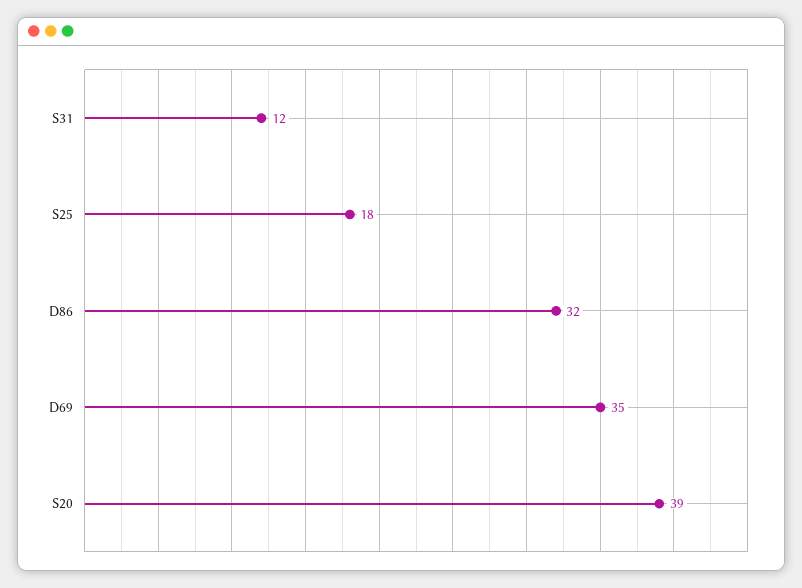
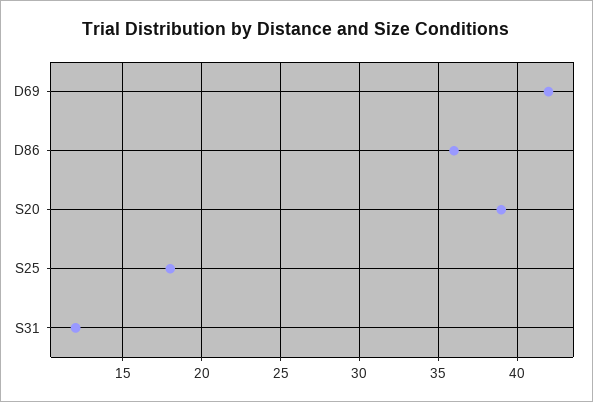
  {
    "S31": 12,
    "S25": 18,
-   "D86": 32,
+   "D86": 36,
-   "D69": 35,
+   "D69": 42,
    "S20": 39
  }

